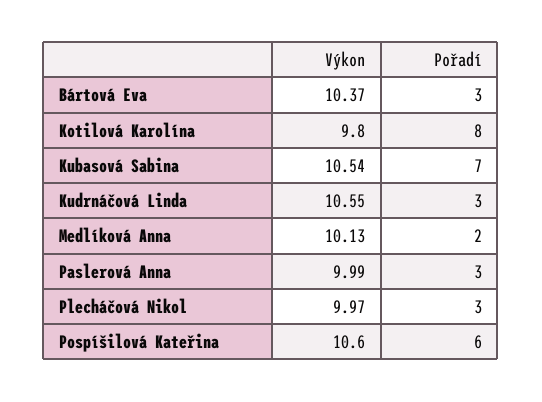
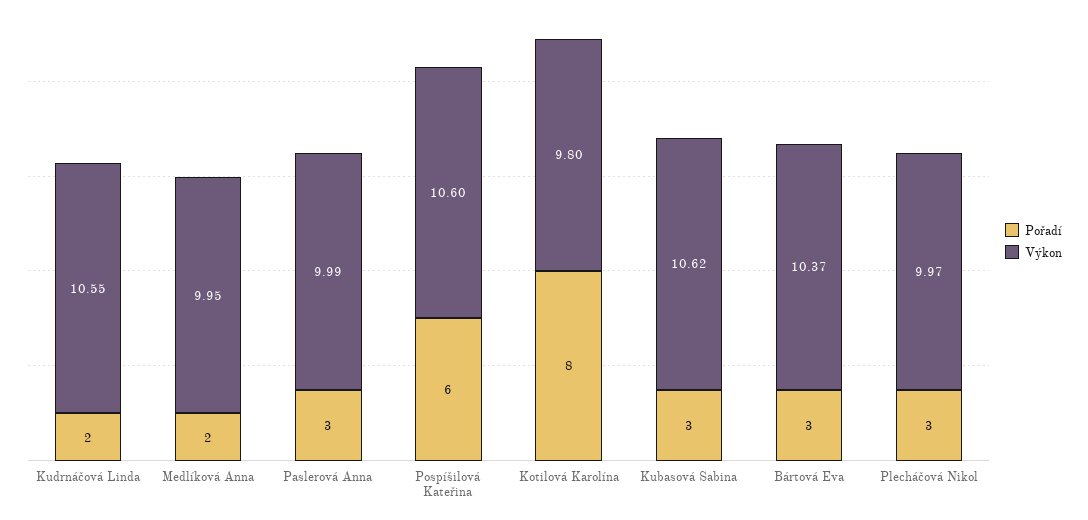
  {
    "Výkon": {
      "Bártová Eva": 10.37,
      "Kotilová Karolína": 9.8,
-     "Kubasová Sabina": 10.54,
+     "Kubasová Sabina": 10.62,
      "Kudrnáčová Linda": 10.55,
-     "Medlíková Anna": 10.13,
+     "Medlíková Anna": 9.95,
      "Paslerová Anna": 9.99,
      "Plecháčová Nikol": 9.97,
      "Pospíšilová Kateřina": 10.6
    },
    "Pořadí": {
      "Bártová Eva": 3,
      "Kotilová Karolína": 8,
-     "Kubasová Sabina": 7,
+     "Kubasová Sabina": 3,
-     "Kudrnáčová Linda": 3,
+     "Kudrnáčová Linda": 2,
      "Medlíková Anna": 2,
      "Paslerová Anna": 3,
      "Plecháčová Nikol": 3,
      "Pospíšilová Kateřina": 6
    }
  }

